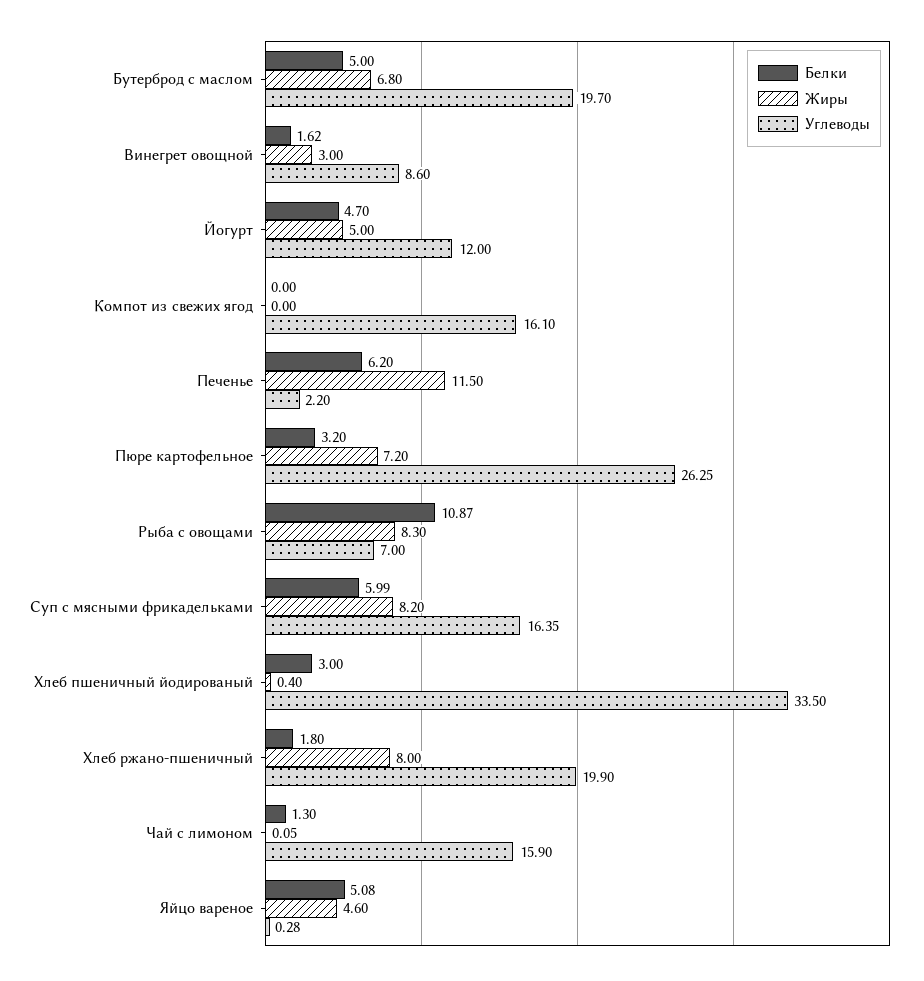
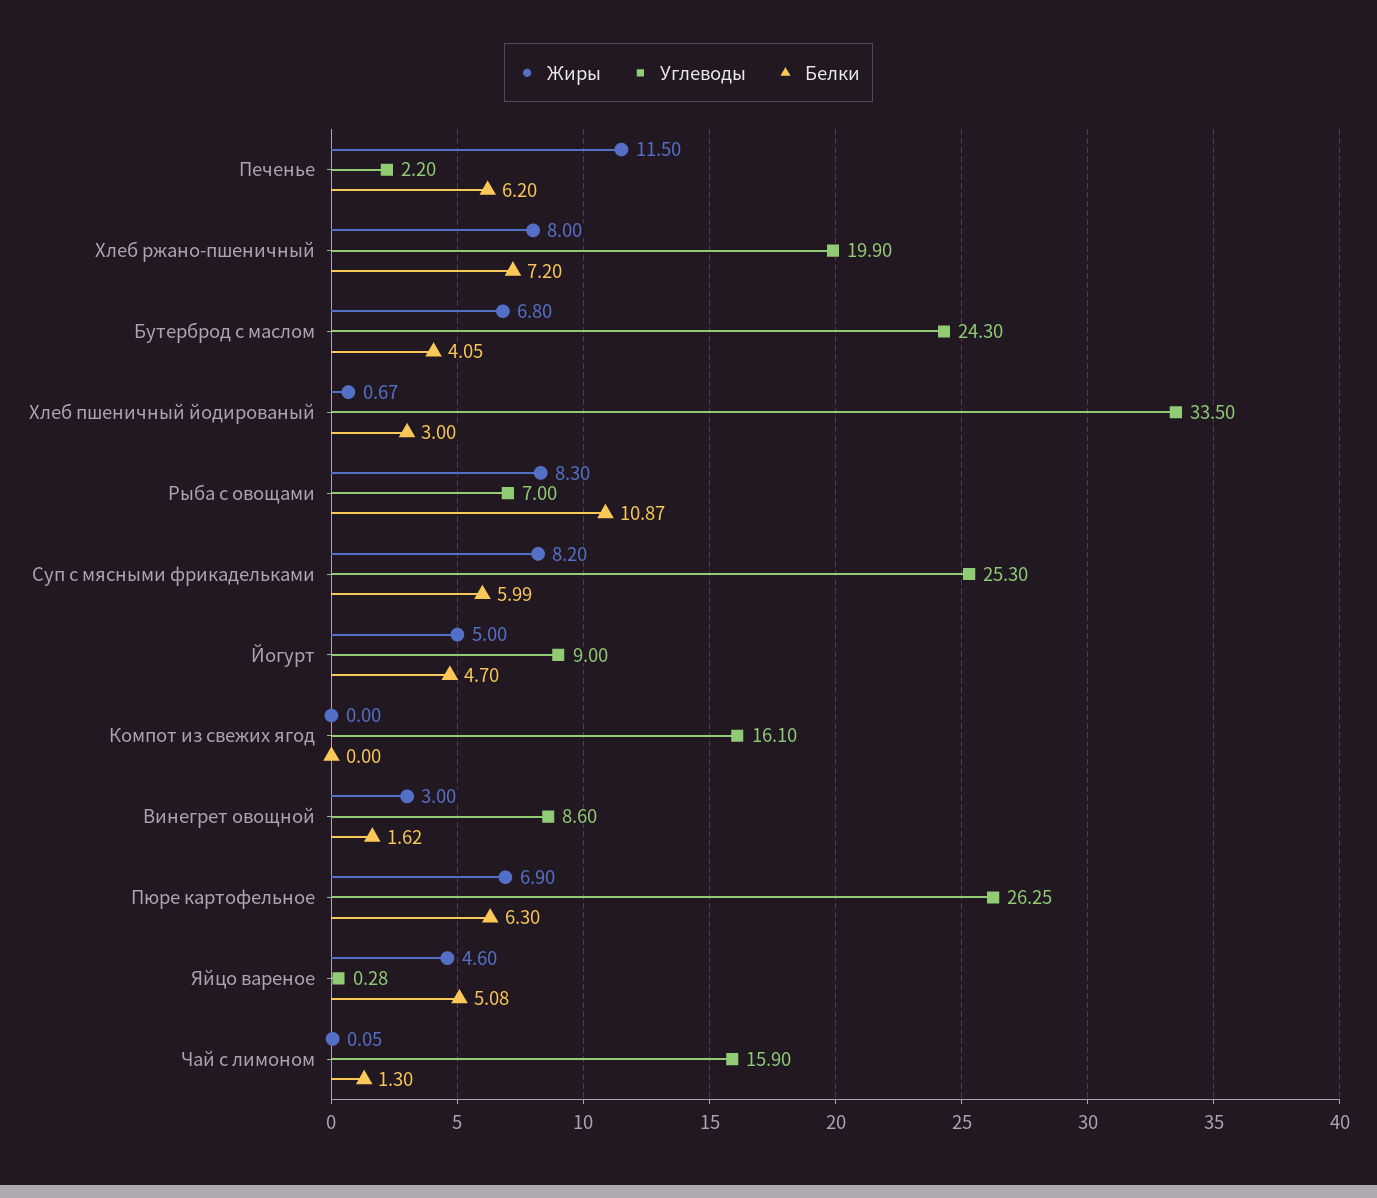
  {
    "Белки": {
-     "Бутерброд с маслом": 5,
+     "Бутерброд с маслом": 4.05,
      "Винегрет овощной": 1.62,
      "Йогурт": 4.7,
      "Компот из свежих ягод": 0,
      "Печенье": 6.2,
-     "Пюре картофельное": 3.2,
+     "Пюре картофельное": 6.3,
      "Рыба с овощами": 10.87,
      "Суп с мясными фрикадельками": 5.99,
      "Хлеб пшеничный йодированый": 3,
-     "Хлеб ржано-пшеничный": 1.8,
+     "Хлеб ржано-пшеничный": 7.2,
      "Чай с лимоном": 1.3,
      "Яйцо вареное": 5.08
    },
    "Жиры": {
      "Бутерброд с маслом": 6.8,
      "Винегрет овощной": 3,
      "Йогурт": 5,
      "Компот из свежих ягод": 0,
      "Печенье": 11.5,
-     "Пюре картофельное": 7.2,
+     "Пюре картофельное": 6.9,
      "Рыба с овощами": 8.3,
      "Суп с мясными фрикадельками": 8.2,
-     "Хлеб пшеничный йодированый": 0.4,
+     "Хлеб пшеничный йодированый": 0.67,
      "Хлеб ржано-пшеничный": 8,
      "Чай с лимоном": 0.05,
      "Яйцо вареное": 4.6
    },
    "Углеводы": {
-     "Бутерброд с маслом": 19.7,
+     "Бутерброд с маслом": 24.3,
      "Винегрет овощной": 8.6,
-     "Йогурт": 12,
+     "Йогурт": 9,
      "Компот из свежих ягод": 16.1,
      "Печенье": 2.2,
      "Пюре картофельное": 26.25,
      "Рыба с овощами": 7,
-     "Суп с мясными фрикадельками": 16.35,
+     "Суп с мясными фрикадельками": 25.3,
      "Хлеб пшеничный йодированый": 33.5,
      "Хлеб ржано-пшеничный": 19.9,
      "Чай с лимоном": 15.9,
      "Яйцо вареное": 0.28
    }
  }

